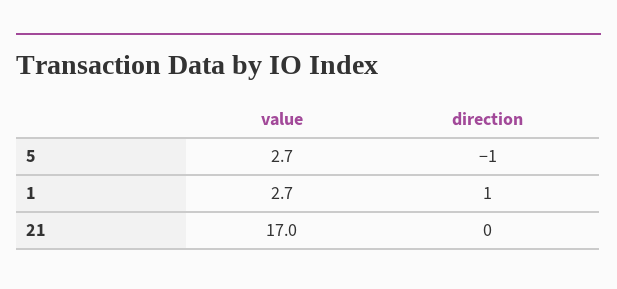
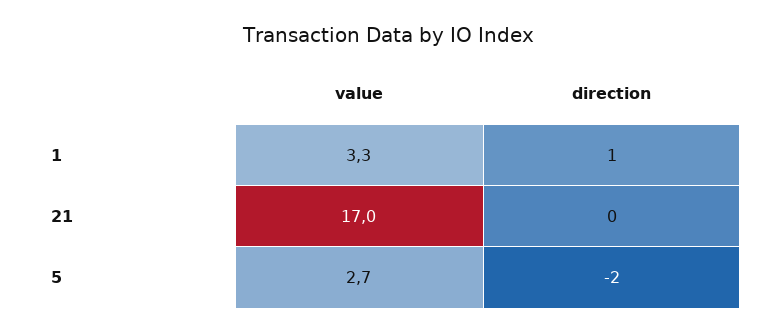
  {
    "value": {
      "5": 2.7,
-     "1": 2.7,
+     "1": 3.3,
      "21": 17
    },
    "direction": {
-     "5": -1,
+     "5": -2,
      "1": 1,
      "21": 0
    }
  }

